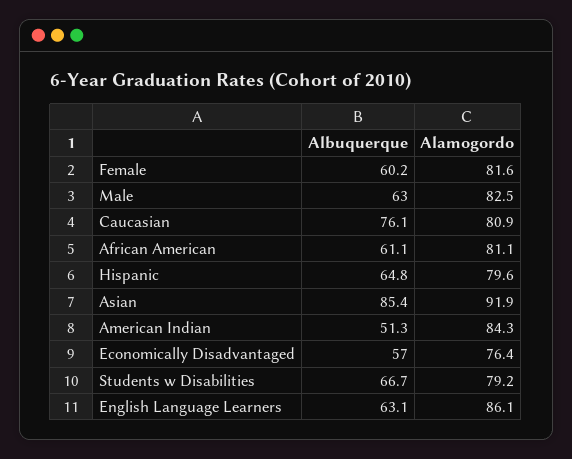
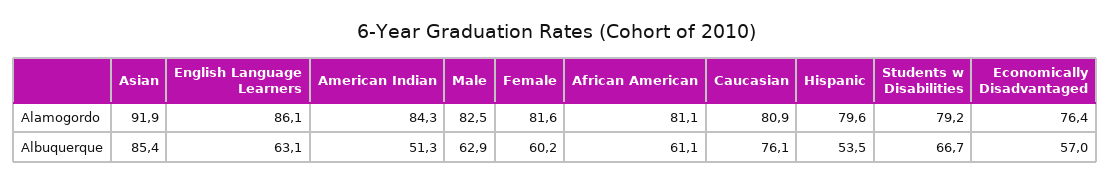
  {
    "Albuquerque": {
      "Female": 60.2,
-     "Male": 63,
+     "Male": 62.9,
      "Caucasian": 76.1,
      "African American": 61.1,
-     "Hispanic": 64.8,
+     "Hispanic": 53.5,
      "Asian": 85.4,
      "American Indian": 51.3,
      "Economically Disadvantaged": 57,
      "Students w Disabilities": 66.7,
      "English Language Learners": 63.1
    },
    "Alamogordo": {
      "Female": 81.6,
      "Male": 82.5,
      "Caucasian": 80.9,
      "African American": 81.1,
      "Hispanic": 79.6,
      "Asian": 91.9,
      "American Indian": 84.3,
      "Economically Disadvantaged": 76.4,
      "Students w Disabilities": 79.2,
      "English Language Learners": 86.1
    }
  }

